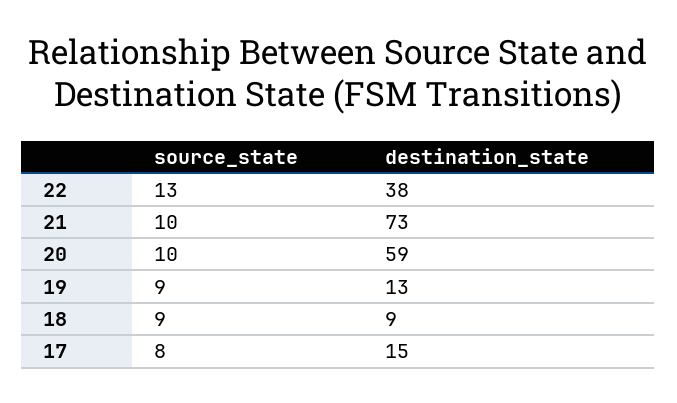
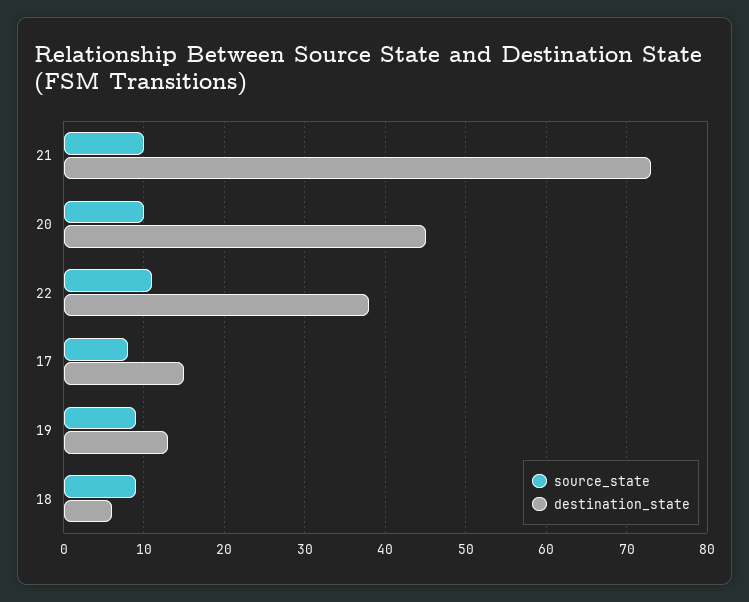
  {
    "source_state": {
-     "22": 13,
+     "22": 11,
      "21": 10,
      "20": 10,
      "19": 9,
      "18": 9,
      "17": 8
    },
    "destination_state": {
      "22": 38,
      "21": 73,
-     "20": 59,
+     "20": 45,
      "19": 13,
-     "18": 9,
+     "18": 6,
      "17": 15
    }
  }

